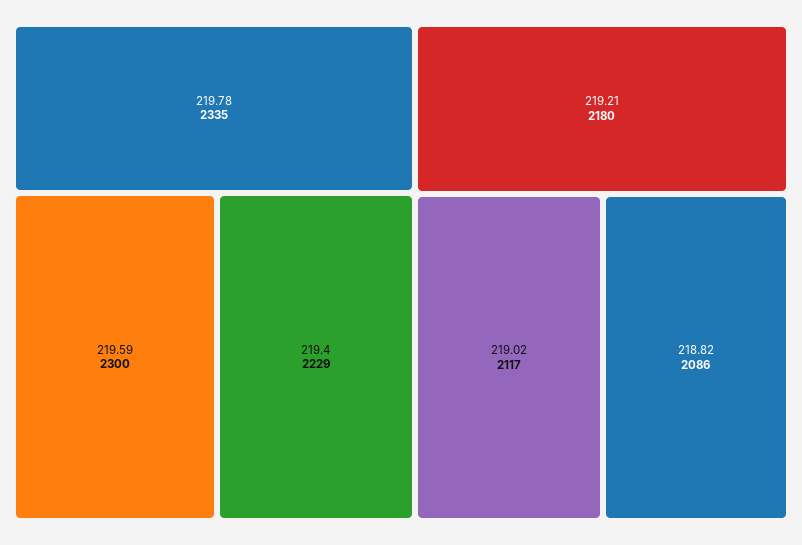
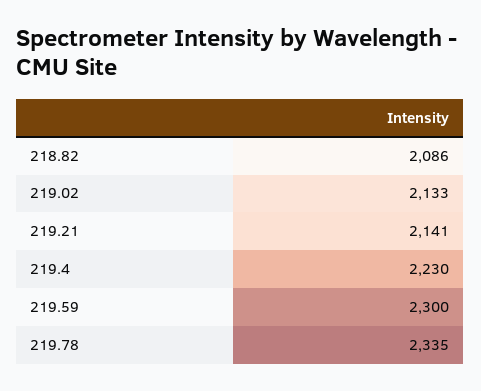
  {
    "219.78": 2335,
    "219.59": 2300,
-   "219.4": 2229,
+   "219.4": 2230,
-   "219.21": 2180,
+   "219.21": 2141,
-   "219.02": 2117,
+   "219.02": 2133,
    "218.82": 2086
  }

